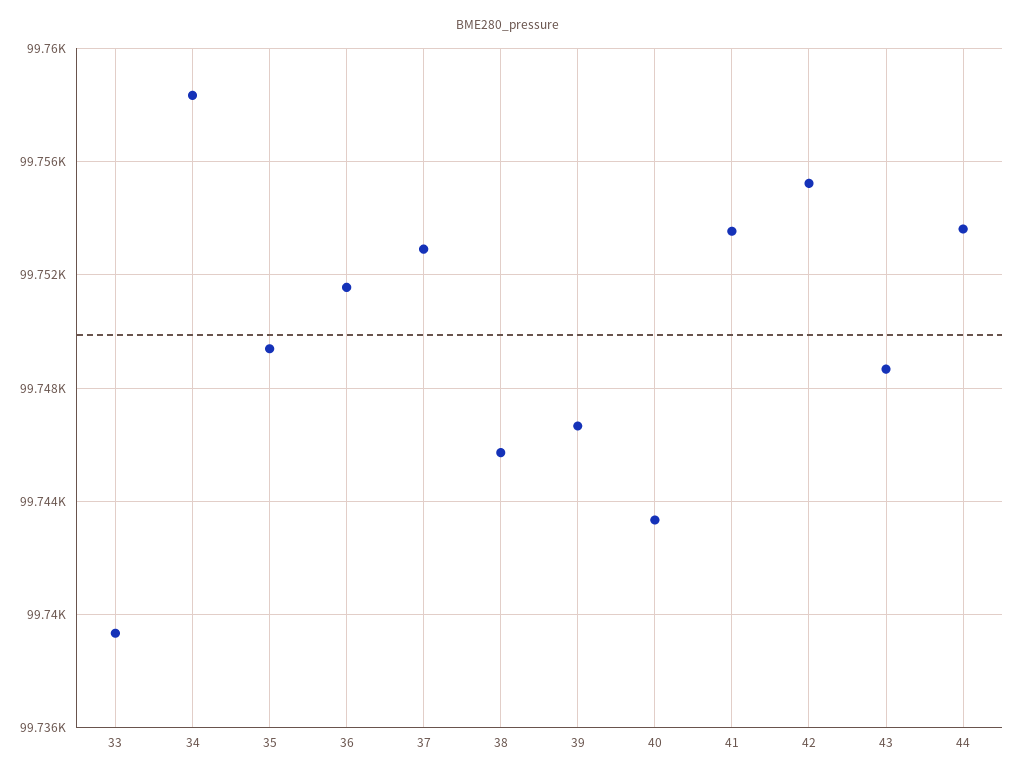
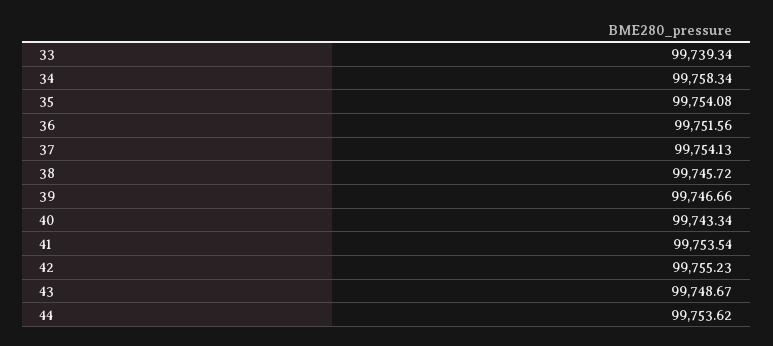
  {
    "33": 99739.34,
    "34": 99758.34,
-   "35": 99749.5,
+   "35": 99754.08,
    "36": 99751.56,
-   "37": 99753,
+   "37": 99754.13,
    "38": 99745.72,
    "39": 99746.66,
    "40": 99743.34,
    "41": 99753.54,
    "42": 99755.23,
    "43": 99748.67,
    "44": 99753.62
  }

